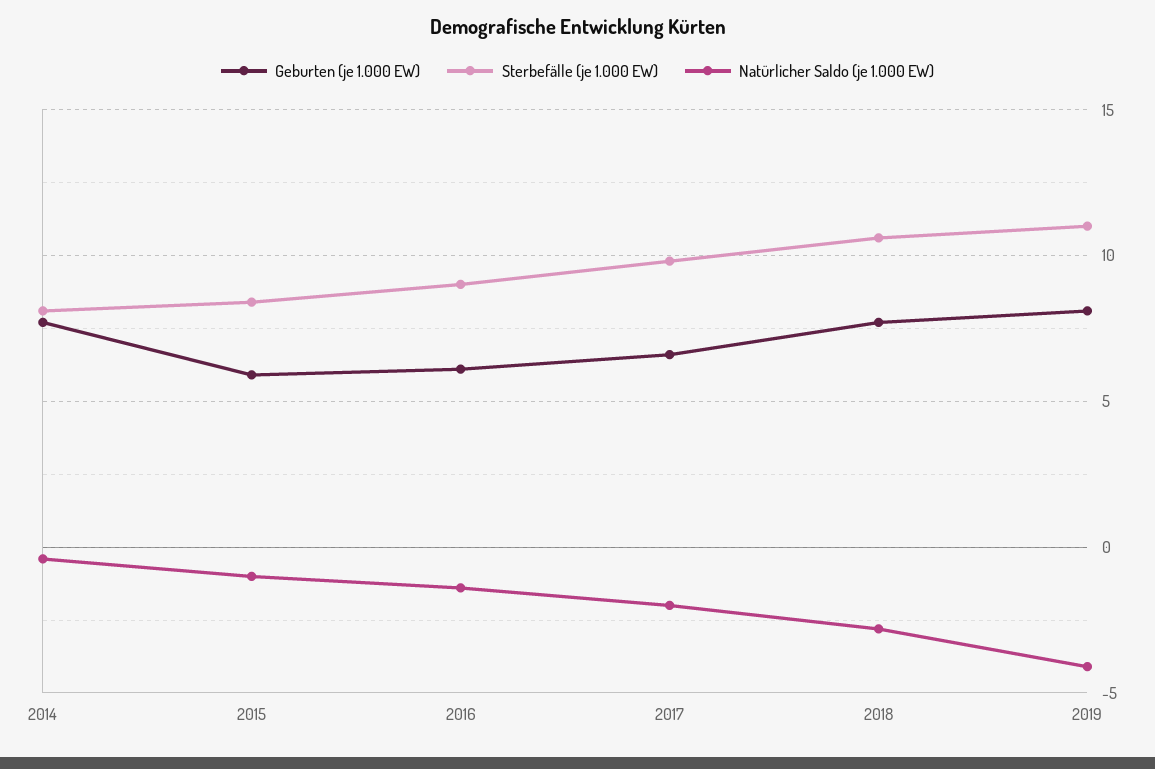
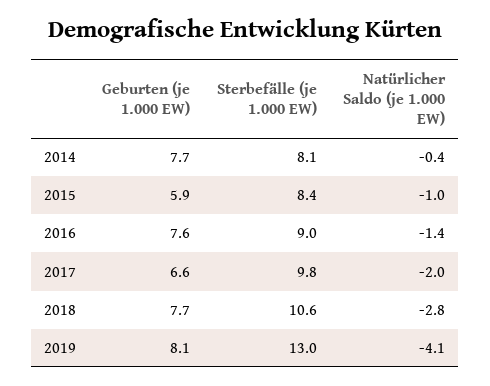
  {
    "Geburten (je 1.000 EW)": {
      "2014": 7.7,
      "2015": 5.9,
-     "2016": 6,
+     "2016": 7.6,
      "2017": 6.6,
      "2018": 7.7,
      "2019": 8.1
    },
    "Sterbefälle (je 1.000 EW)": {
      "2014": 8.1,
      "2015": 8.4,
      "2016": 9,
      "2017": 9.8,
      "2018": 10.6,
-     "2019": 11
+     "2019": 13
    },
    "Natürlicher Saldo (je 1.000 EW)": {
      "2014": -0.4,
      "2015": -1,
      "2016": -1.4,
      "2017": -2,
      "2018": -2.8,
      "2019": -4.1
    }
  }

